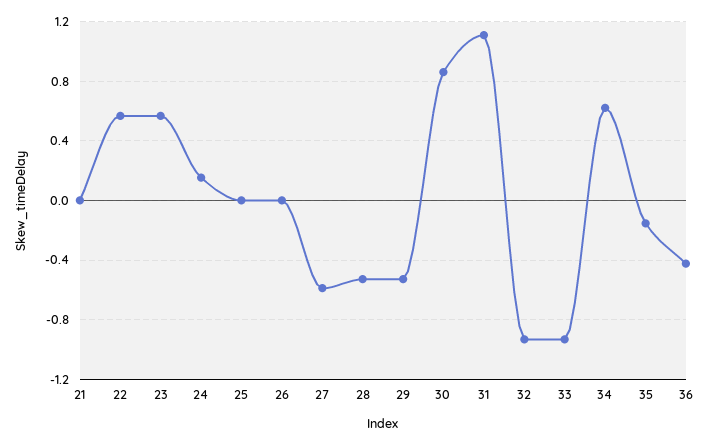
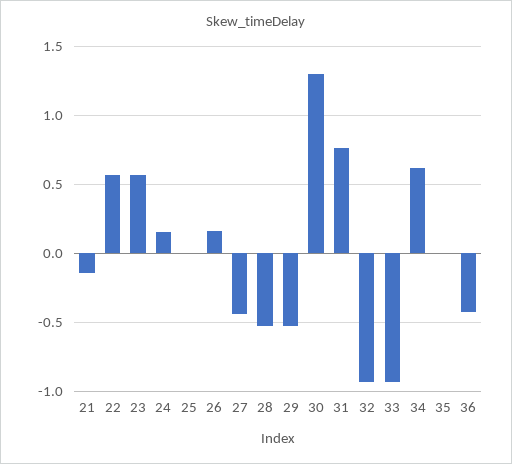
  {
-   "21": 0,
+   "21": -0.15,
    "22": 0.55,
    "23": 0.55,
    "24": 0.15,
    "25": 0,
-   "26": 0,
+   "26": 0.15,
-   "27": -0.6,
+   "27": -0.45,
    "28": -0.55,
    "29": -0.55,
-   "30": 0.85,
+   "30": 1.3,
-   "31": 1.1,
+   "31": 0.75,
    "32": -0.95,
    "33": -0.95,
    "34": 0.6,
-   "35": -0.15,
+   "35": 0,
    "36": -0.4
  }

